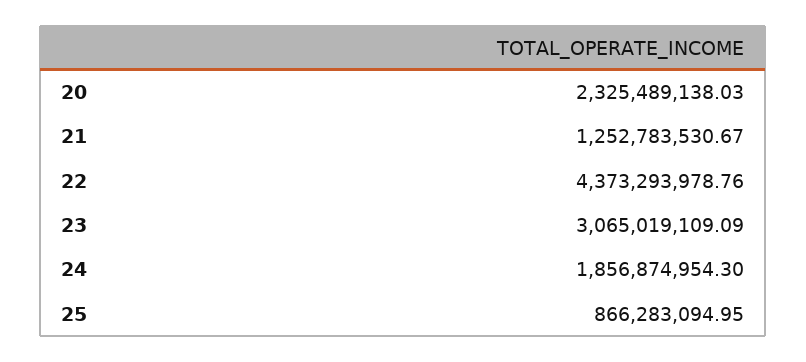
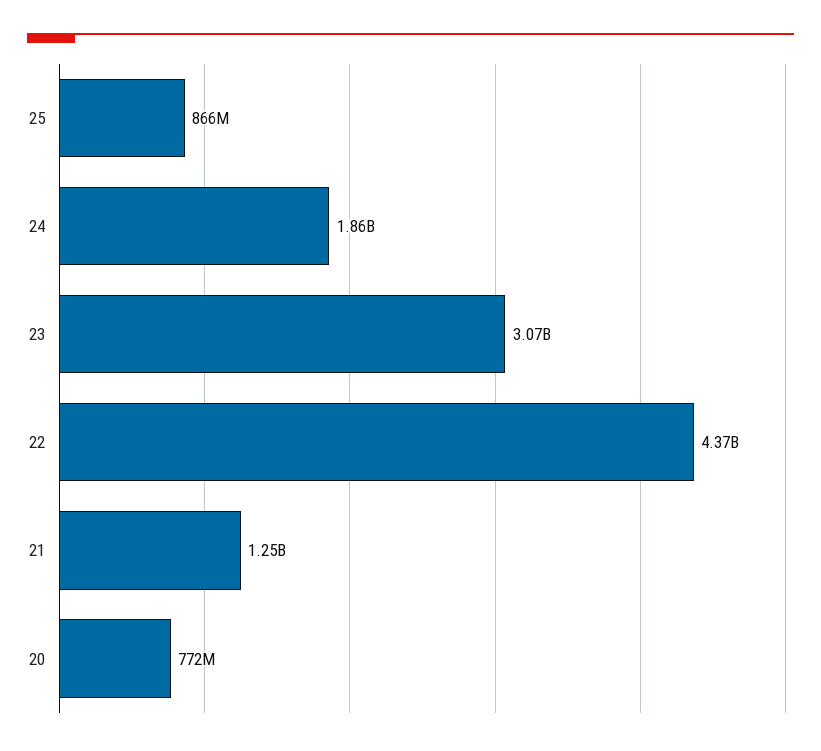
  {
-   "20": 2325489138.03,
+   "20": 772000000,
    "21": 1252783530.67,
    "22": 4373293978.76,
    "23": 3065019109.09,
    "24": 1856874954.3,
    "25": 866283094.95
  }

